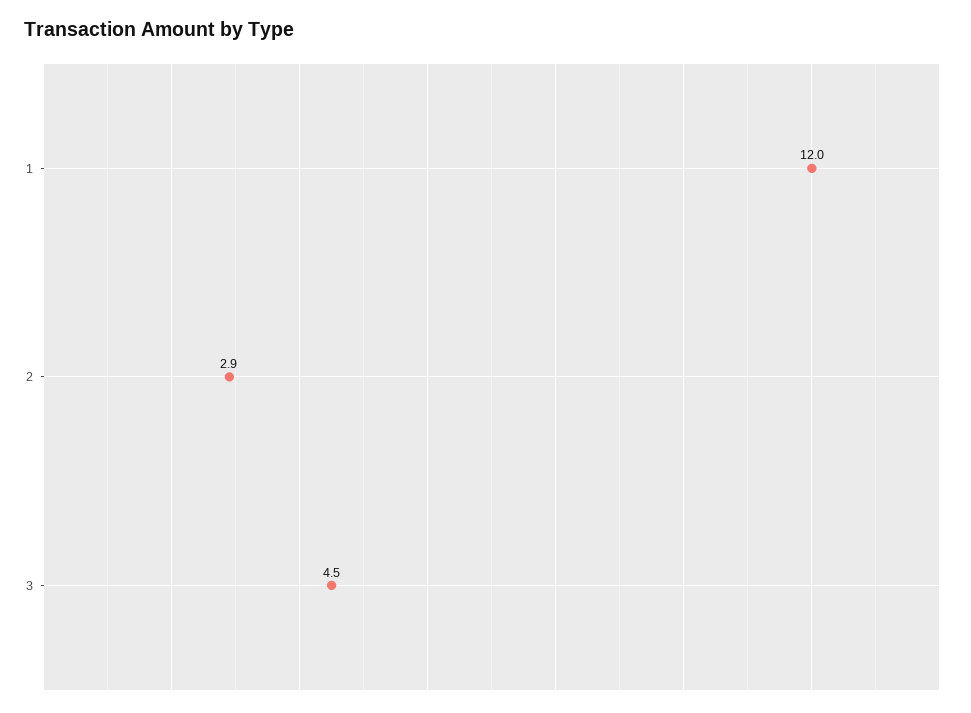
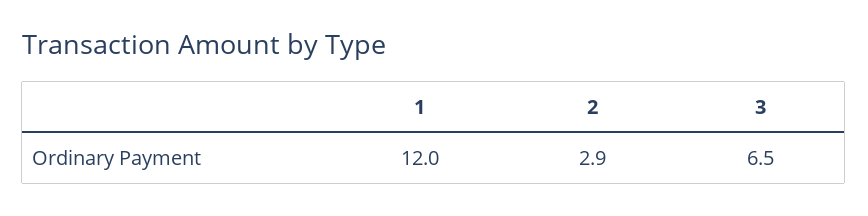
  {
    "1": 12,
    "2": 2.9,
-   "3": 4.5
+   "3": 6.5
  }

